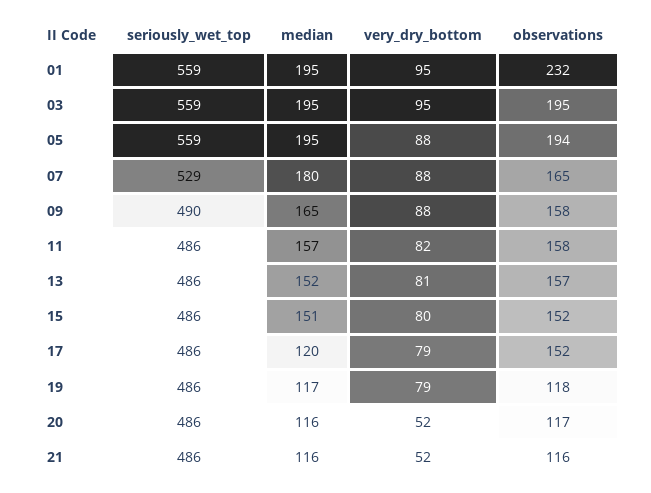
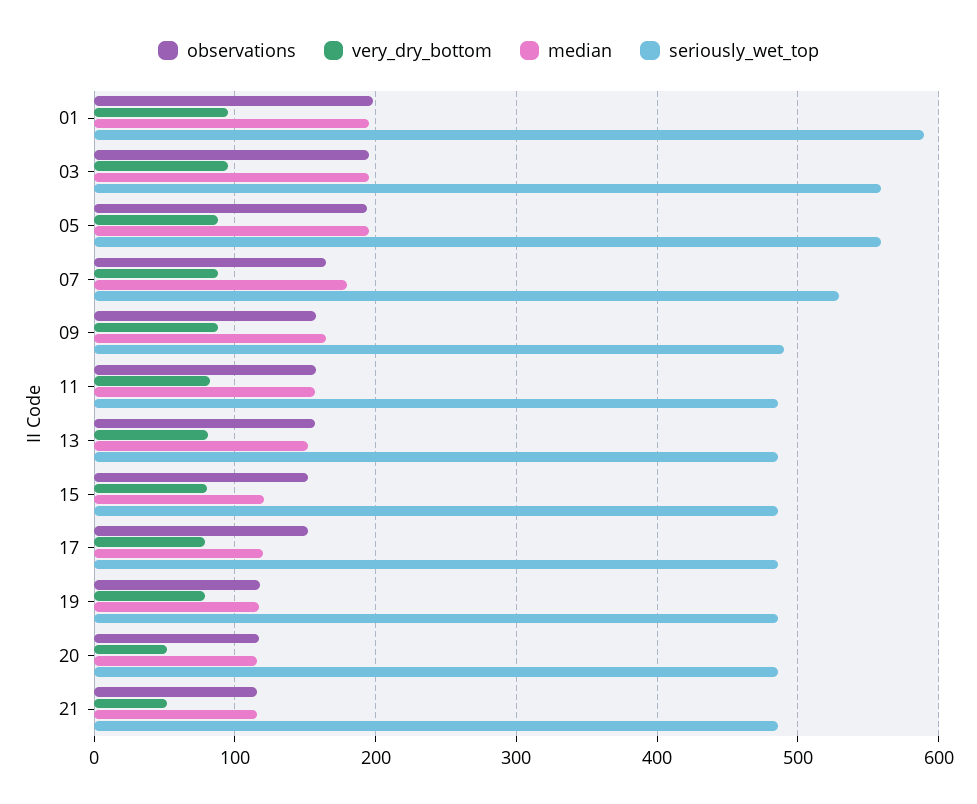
  {
    "seriously_wet_top": {
-     "01": 559,
+     "01": 590,
      "03": 559,
      "05": 559,
      "07": 529,
      "09": 490,
      "11": 486,
      "13": 486,
      "15": 486,
      "17": 486,
      "19": 486,
      "20": 486,
      "21": 486
    },
    "median": {
      "01": 195,
      "03": 195,
      "05": 195,
      "07": 180,
      "09": 165,
      "11": 157,
      "13": 152,
-     "15": 151,
+     "15": 120,
      "17": 120,
      "19": 117,
      "20": 116,
      "21": 116
    },
    "very_dry_bottom": {
      "01": 95,
      "03": 95,
      "05": 88,
      "07": 88,
      "09": 88,
      "11": 82,
      "13": 81,
      "15": 80,
      "17": 79,
      "19": 79,
      "20": 52,
      "21": 52
    },
    "observations": {
-     "01": 232,
+     "01": 200,
      "03": 195,
      "05": 194,
      "07": 165,
      "09": 158,
      "11": 158,
      "13": 157,
      "15": 152,
      "17": 152,
      "19": 118,
      "20": 117,
      "21": 116
    }
  }

